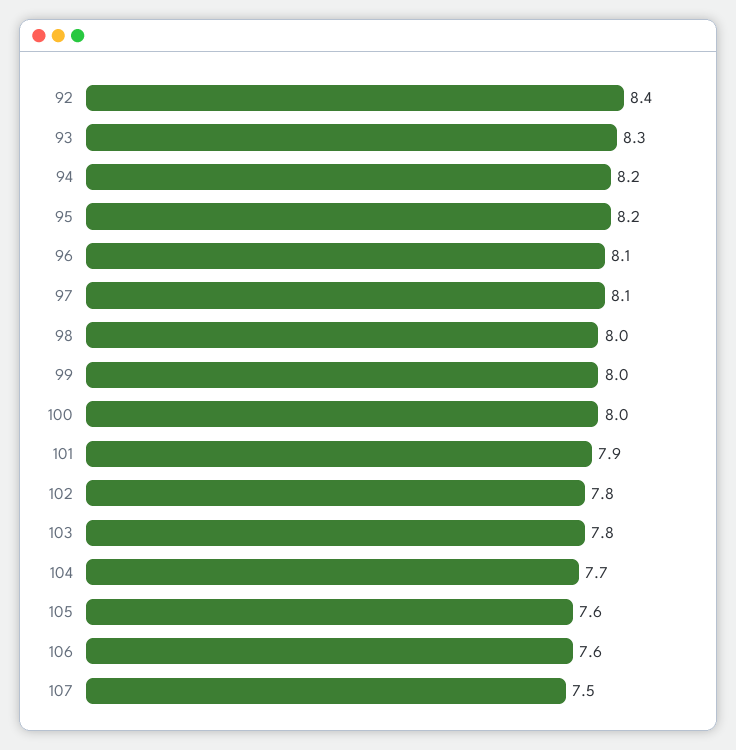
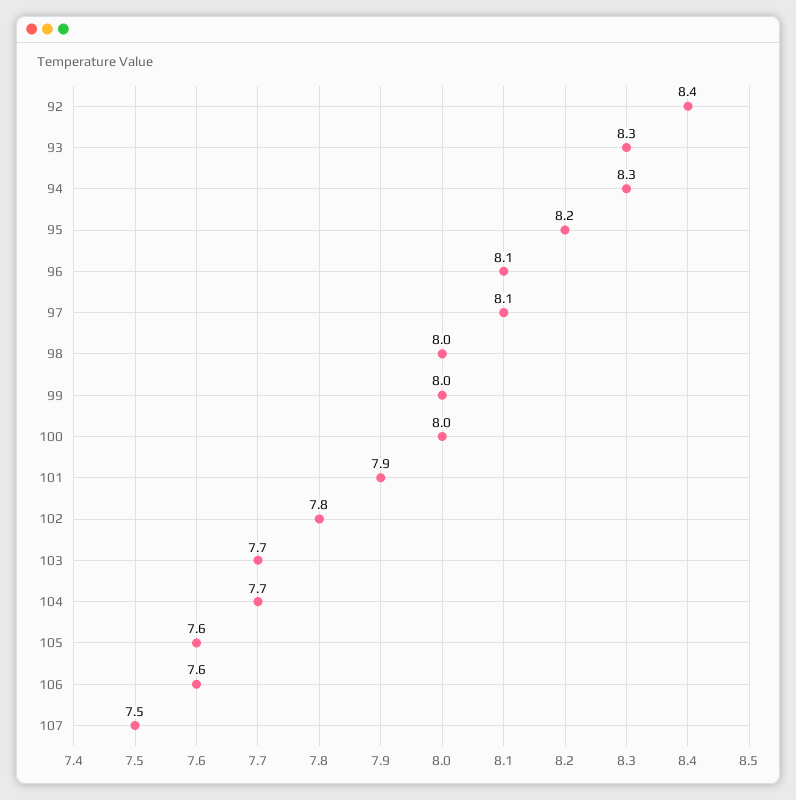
  {
    "92": 8.4,
    "93": 8.3,
-   "94": 8.2,
+   "94": 8.3,
    "95": 8.2,
    "96": 8.1,
    "97": 8.1,
    "98": 8,
    "99": 8,
    "100": 8,
    "101": 7.9,
    "102": 7.8,
-   "103": 7.8,
+   "103": 7.7,
    "104": 7.7,
    "105": 7.6,
    "106": 7.6,
    "107": 7.5
  }

